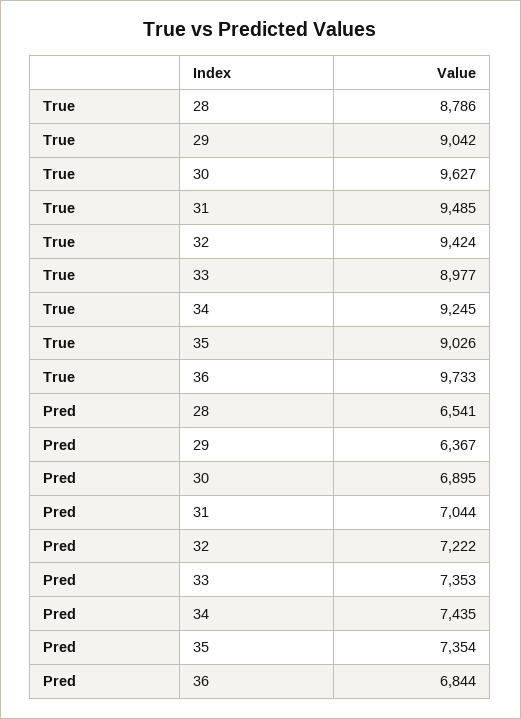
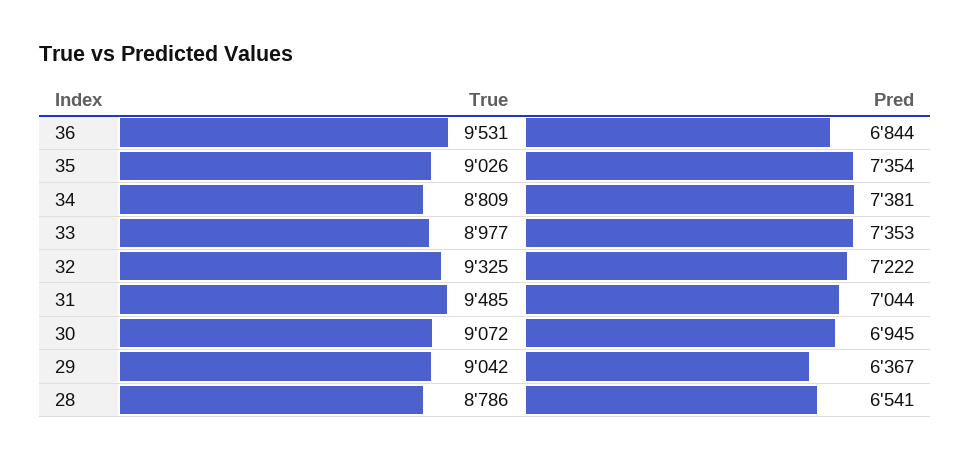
  {
    "True": {
      "28": 8786,
      "29": 9042,
-     "30": 9627,
+     "30": 9072,
      "31": 9485,
-     "32": 9424,
+     "32": 9325,
      "33": 8977,
-     "34": 9245,
+     "34": 8809,
      "35": 9026,
-     "36": 9733
+     "36": 9531
    },
    "Pred": {
      "28": 6541,
      "29": 6367,
-     "30": 6895,
+     "30": 6945,
      "31": 7044,
      "32": 7222,
      "33": 7353,
-     "34": 7435,
+     "34": 7381,
      "35": 7354,
      "36": 6844
    }
  }

